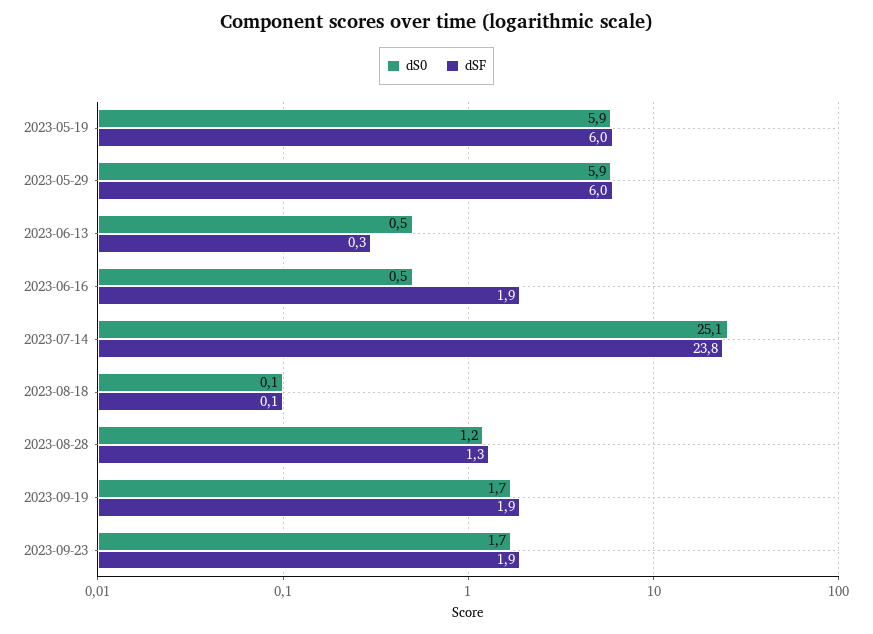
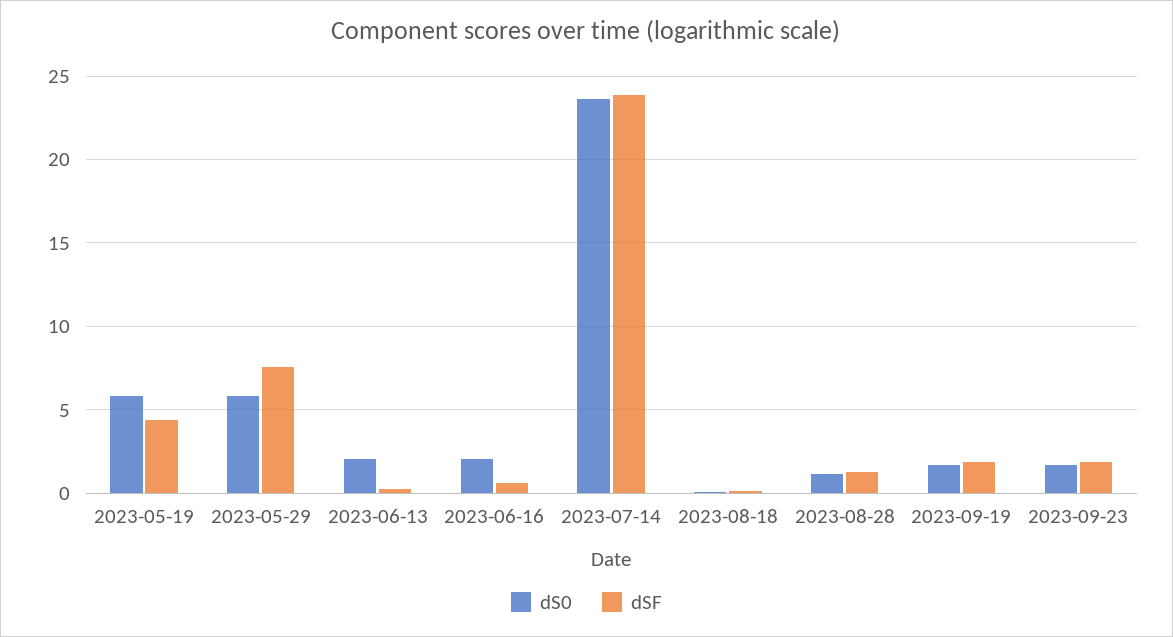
  {
    "dS0": {
      "2023-05-19": 5.9,
      "2023-05-29": 5.9,
-     "2023-06-13": 0.5,
+     "2023-06-13": 2,
-     "2023-06-16": 0.5,
+     "2023-06-16": 2,
-     "2023-07-14": 25.1,
+     "2023-07-14": 23.5,
      "2023-08-18": 0.1,
      "2023-08-28": 1.2,
      "2023-09-19": 1.7,
      "2023-09-23": 1.7
    },
    "dSF": {
-     "2023-05-19": 6,
+     "2023-05-19": 4.5,
-     "2023-05-29": 6,
+     "2023-05-29": 7.5,
      "2023-06-13": 0.3,
-     "2023-06-16": 1.9,
+     "2023-06-16": 0.5,
      "2023-07-14": 23.8,
      "2023-08-18": 0.1,
      "2023-08-28": 1.3,
      "2023-09-19": 1.9,
      "2023-09-23": 1.9
    }
  }

